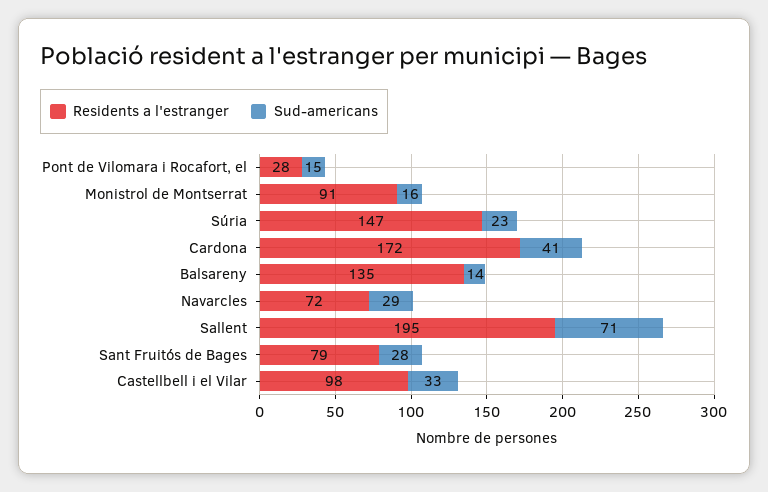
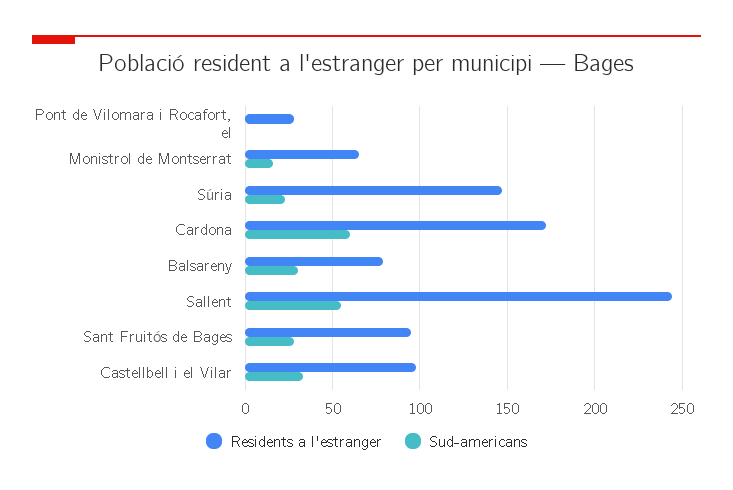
  {
    "Residents a l'estranger": {
      "Pont de Vilomara i Rocafort, el": 28,
-     "Monistrol de Montserrat": 91,
+     "Monistrol de Montserrat": 65,
      "Súria": 147,
      "Cardona": 172,
-     "Balsareny": 135,
+     "Balsareny": 80,
-     "Navarcles": 72,
-     "Sallent": 195,
+     "Sallent": 245,
-     "Sant Fruitós de Bages": 79,
+     "Sant Fruitós de Bages": 95,
      "Castellbell i el Vilar": 98
    },
    "Sud-americans": {
-     "Pont de Vilomara i Rocafort, el": 15,
+     "Pont de Vilomara i Rocafort, el": 0,
      "Monistrol de Montserrat": 16,
      "Súria": 23,
-     "Cardona": 41,
+     "Cardona": 60,
-     "Balsareny": 14,
+     "Balsareny": 30,
-     "Navarcles": 29,
-     "Sallent": 71,
+     "Sallent": 55,
      "Sant Fruitós de Bages": 28,
      "Castellbell i el Vilar": 33
    }
  }

